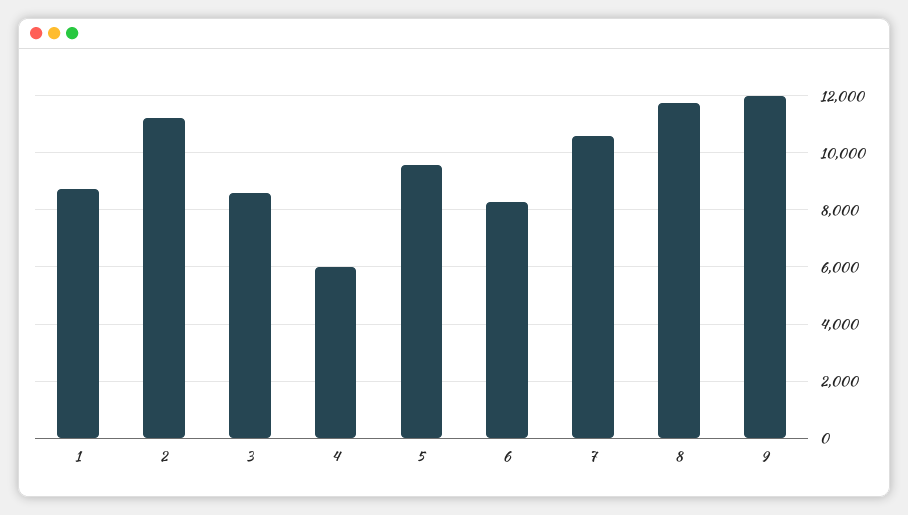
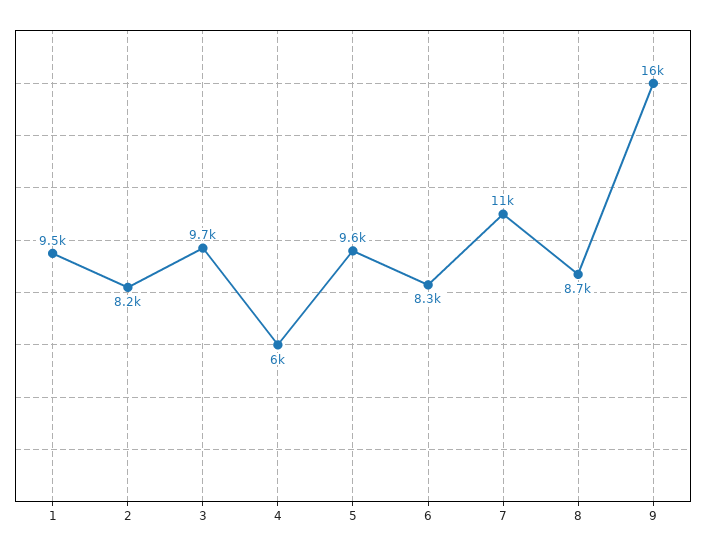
  {
-   "1": 8750,
+   "1": 9500,
-   "2": 11250,
+   "2": 8200,
-   "3": 8500,
+   "3": 9700,
    "4": 6000,
    "5": 9600,
    "6": 8300,
    "7": 11000,
-   "8": 11750,
+   "8": 8700,
-   "9": 12000
+   "9": 16000
  }

